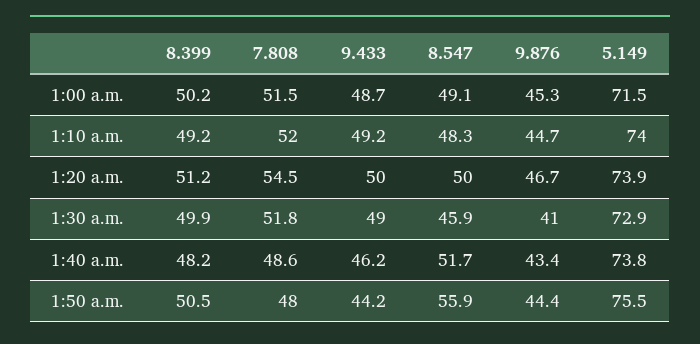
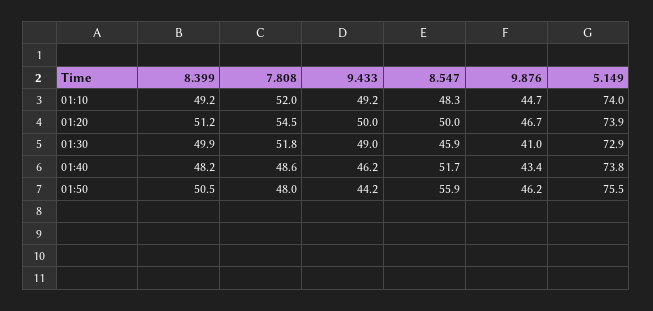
  {
    "8.399": {
-     "1:00 a.m.": 50.2,
      "1:10 a.m.": 49.2,
      "1:20 a.m.": 51.2,
      "1:30 a.m.": 49.9,
      "1:40 a.m.": 48.2,
      "1:50 a.m.": 50.5
    },
    "7.808": {
-     "1:00 a.m.": 51.5,
      "1:10 a.m.": 52,
      "1:20 a.m.": 54.5,
      "1:30 a.m.": 51.8,
      "1:40 a.m.": 48.6,
      "1:50 a.m.": 48
    },
    "9.433": {
-     "1:00 a.m.": 48.7,
      "1:10 a.m.": 49.2,
      "1:20 a.m.": 50,
      "1:30 a.m.": 49,
      "1:40 a.m.": 46.2,
      "1:50 a.m.": 44.2
    },
    "8.547": {
-     "1:00 a.m.": 49.1,
      "1:10 a.m.": 48.3,
      "1:20 a.m.": 50,
      "1:30 a.m.": 45.9,
      "1:40 a.m.": 51.7,
      "1:50 a.m.": 55.9
    },
    "9.876": {
-     "1:00 a.m.": 45.3,
      "1:10 a.m.": 44.7,
      "1:20 a.m.": 46.7,
      "1:30 a.m.": 41,
      "1:40 a.m.": 43.4,
-     "1:50 a.m.": 44.4
+     "1:50 a.m.": 46.2
    },
    "5.149": {
-     "1:00 a.m.": 71.5,
      "1:10 a.m.": 74,
      "1:20 a.m.": 73.9,
      "1:30 a.m.": 72.9,
      "1:40 a.m.": 73.8,
      "1:50 a.m.": 75.5
    }
  }

